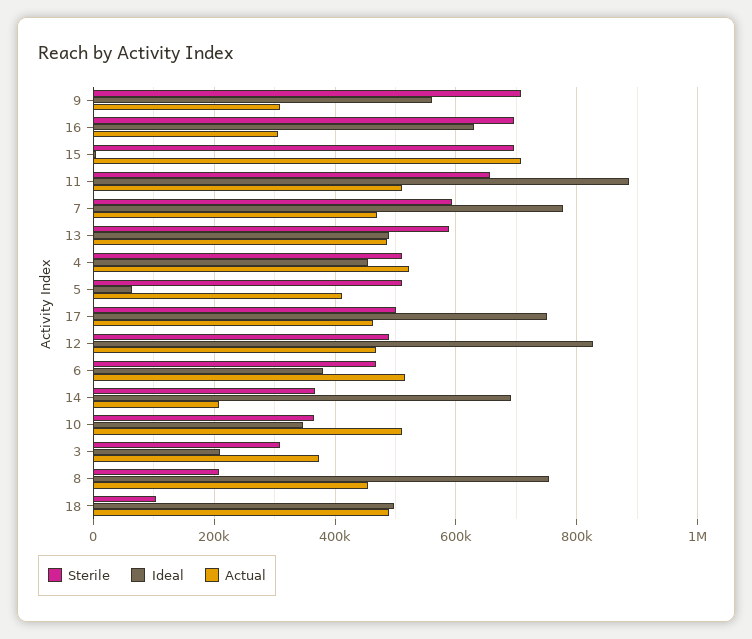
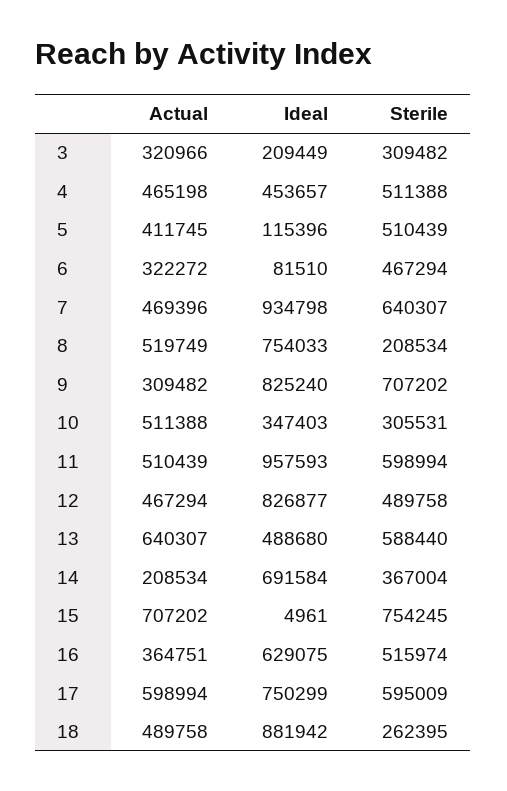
  {
    "Sterile": {
      "9": 707202,
-     "16": 700000,
+     "16": 515974,
-     "15": 700000,
+     "15": 754245,
-     "11": 660000,
+     "11": 598994,
-     "7": 600000,
+     "7": 640307,
      "13": 588440,
      "4": 511388,
      "5": 510439,
-     "17": 500000,
+     "17": 595009,
      "12": 489758,
      "6": 467294,
      "14": 367004,
-     "10": 360000,
+     "10": 305531,
      "3": 309482,
      "8": 208534,
-     "18": 100000
+     "18": 262395
    },
    "Ideal": {
-     "9": 560000,
+     "9": 825240,
      "16": 629075,
      "15": 4961,
-     "11": 880000,
+     "11": 957593,
-     "7": 780000,
+     "7": 934798,
      "13": 488680,
      "4": 453657,
-     "5": 60000,
+     "5": 115396,
      "17": 750299,
      "12": 826877,
-     "6": 380000,
+     "6": 81510,
      "14": 691584,
      "10": 347403,
      "3": 209449,
      "8": 754033,
-     "18": 500000
+     "18": 881942
    },
    "Actual": {
      "9": 309482,
-     "16": 300000,
+     "16": 364751,
      "15": 707202,
      "11": 510439,
      "7": 469396,
-     "13": 480000,
+     "13": 640307,
-     "4": 520000,
+     "4": 465198,
      "5": 411745,
-     "17": 460000,
+     "17": 598994,
      "12": 467294,
-     "6": 520000,
+     "6": 322272,
      "14": 208534,
      "10": 511388,
-     "3": 380000,
+     "3": 320966,
-     "8": 460000,
+     "8": 519749,
      "18": 489758
    }
  }

